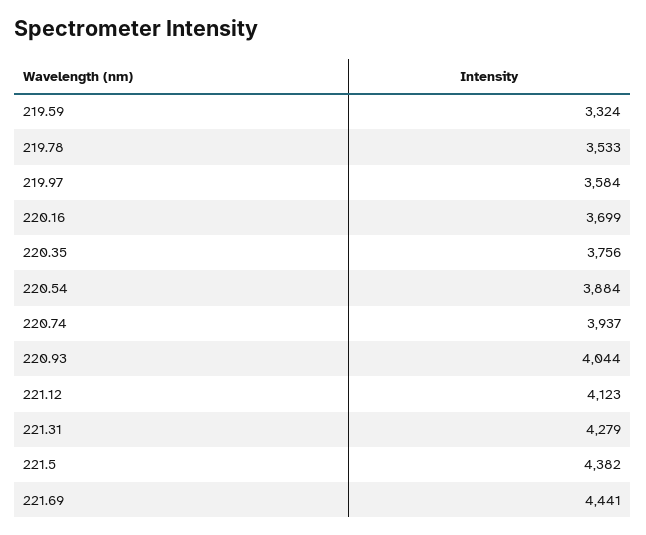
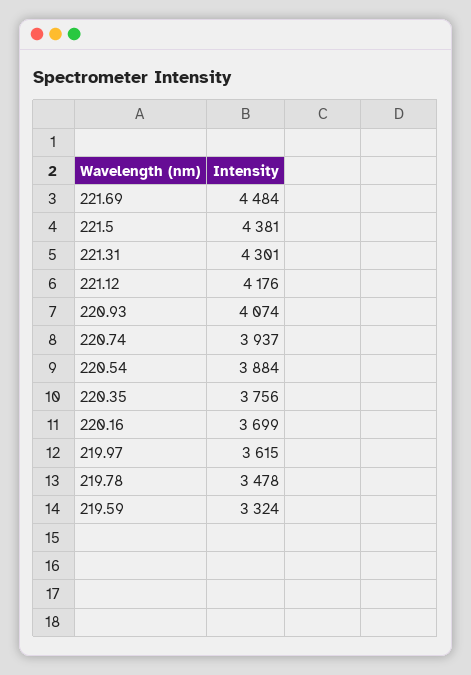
  {
    "219.59": 3324,
-   "219.78": 3533,
+   "219.78": 3478,
-   "219.97": 3584,
+   "219.97": 3615,
    "220.16": 3699,
    "220.35": 3756,
    "220.54": 3884,
    "220.74": 3937,
-   "220.93": 4044,
+   "220.93": 4074,
-   "221.12": 4123,
+   "221.12": 4176,
-   "221.31": 4279,
+   "221.31": 4301,
-   "221.5": 4382,
+   "221.5": 4381,
-   "221.69": 4441
+   "221.69": 4484
  }

